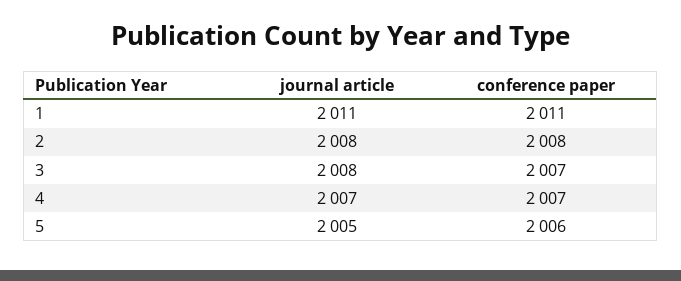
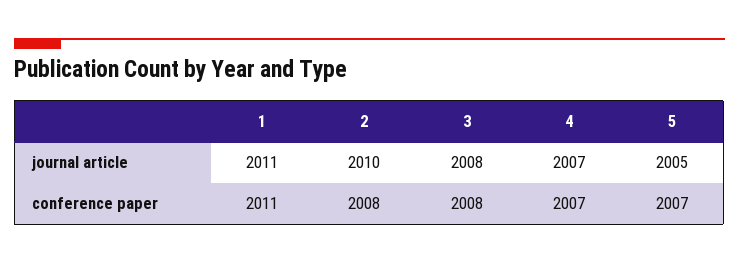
  {
    "journal article": {
      "1": 2011,
-     "2": 2008,
+     "2": 2010,
      "3": 2008,
      "4": 2007,
      "5": 2005
    },
    "conference paper": {
      "1": 2011,
      "2": 2008,
-     "3": 2007,
+     "3": 2008,
      "4": 2007,
-     "5": 2006
+     "5": 2007
    }
  }

